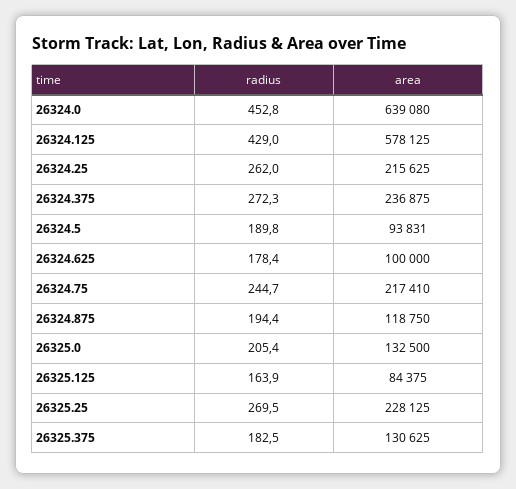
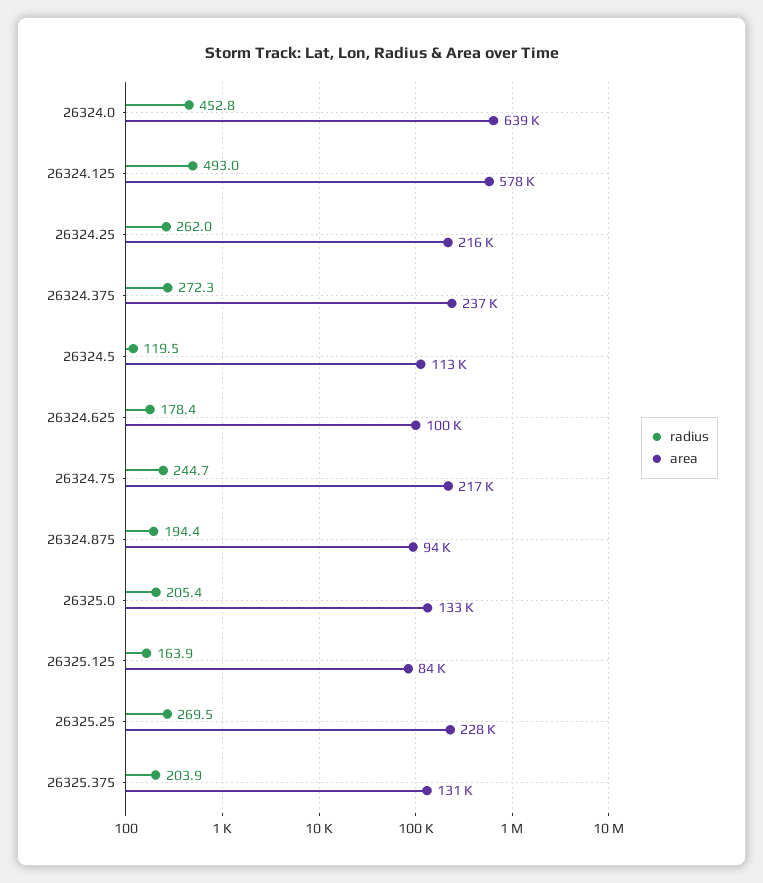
  {
    "radius": {
      "26324.0": 452.8,
-     "26324.125": 429,
+     "26324.125": 493,
      "26324.25": 262,
      "26324.375": 272.3,
-     "26324.5": 189.8,
+     "26324.5": 119.5,
      "26324.625": 178.4,
      "26324.75": 244.7,
      "26324.875": 194.4,
      "26325.0": 205.4,
      "26325.125": 163.9,
      "26325.25": 269.5,
-     "26325.375": 182.5
+     "26325.375": 203.9
    },
    "area": {
      "26324.0": 639080,
      "26324.125": 578125,
      "26324.25": 215625,
      "26324.375": 236875,
-     "26324.5": 93831,
+     "26324.5": 113000,
      "26324.625": 100000,
      "26324.75": 217410,
-     "26324.875": 118750,
+     "26324.875": 94000,
      "26325.0": 132500,
      "26325.125": 84375,
      "26325.25": 228125,
      "26325.375": 130625
    }
  }

